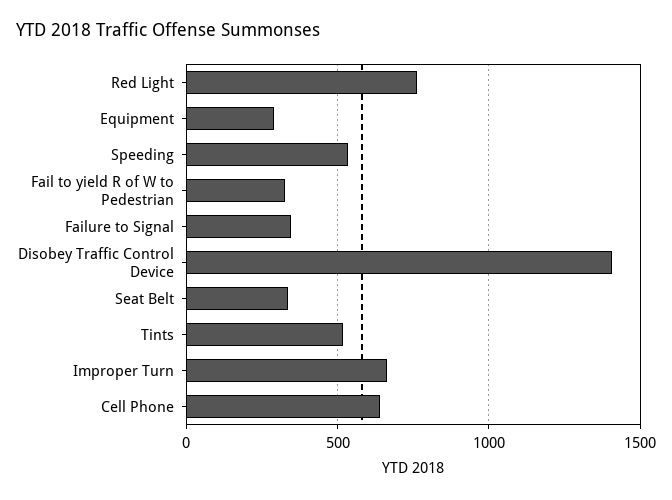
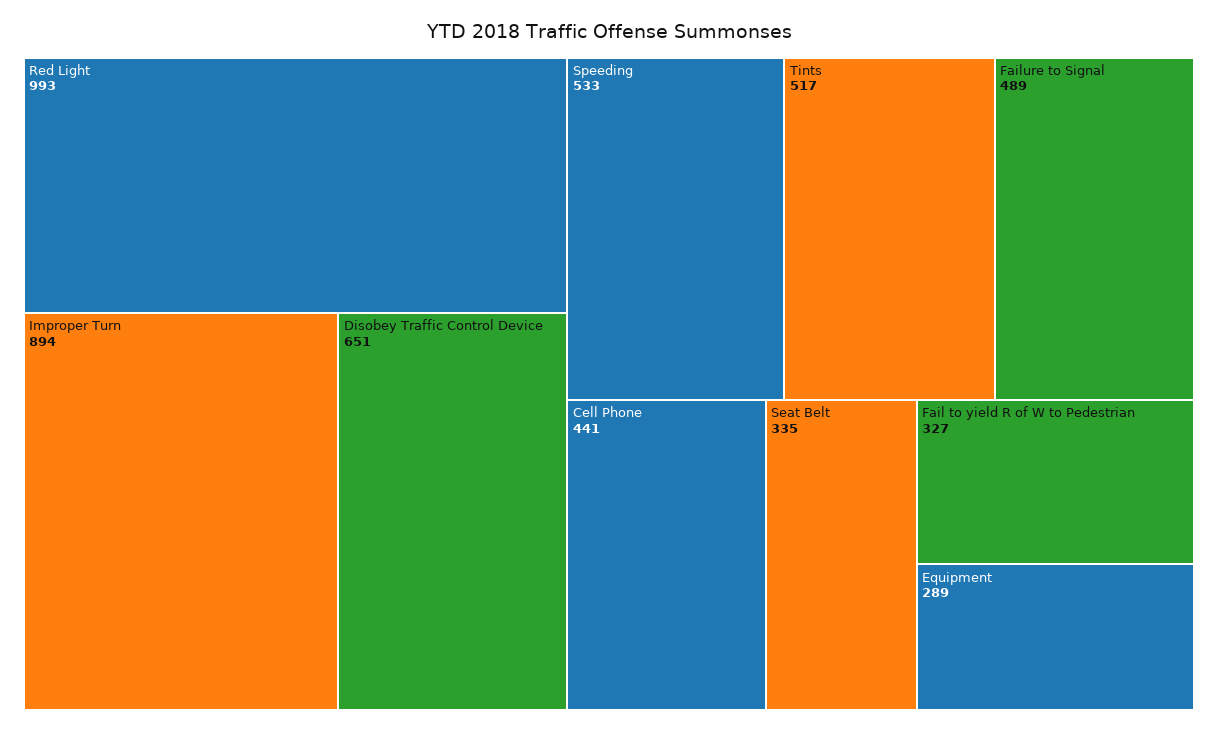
  {
-   "Red Light": 750,
+   "Red Light": 993,
    "Equipment": 289,
    "Speeding": 533,
    "Fail to yield R of W to Pedestrian": 327,
-   "Failure to Signal": 350,
+   "Failure to Signal": 489,
-   "Disobey Traffic Control Device": 1400,
+   "Disobey Traffic Control Device": 651,
    "Seat Belt": 335,
    "Tints": 517,
-   "Improper Turn": 650,
+   "Improper Turn": 894,
-   "Cell Phone": 650
+   "Cell Phone": 441
  }

